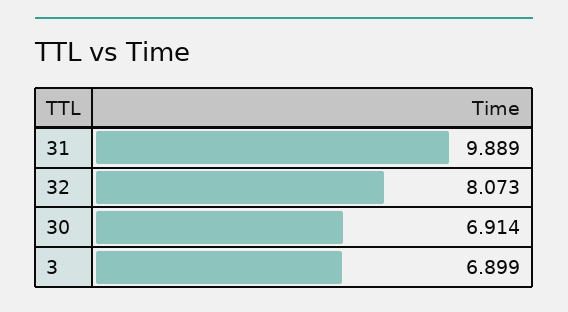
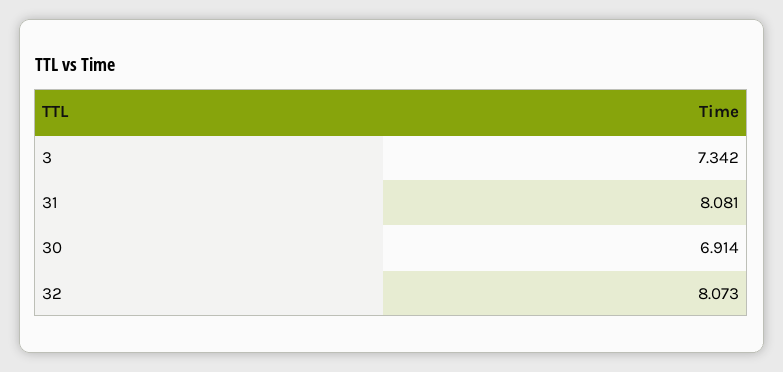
  {
-   "31": 9.889,
+   "31": 8.081,
    "32": 8.073,
    "30": 6.914,
-   "3": 6.899
+   "3": 7.342
  }

